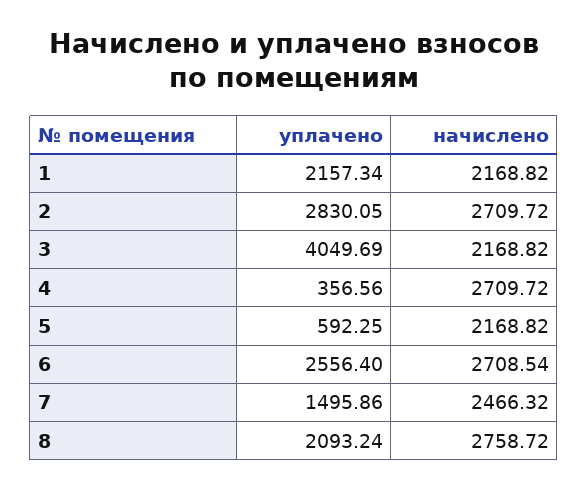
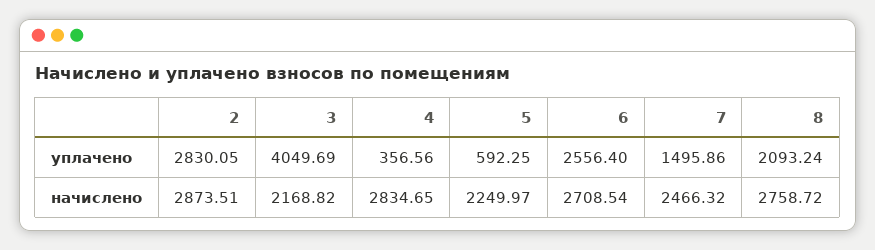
  {
    "уплачено": {
-     "1": 2157.34,
      "2": 2830.05,
      "3": 4049.69,
      "4": 356.56,
      "5": 592.25,
      "6": 2556.4,
      "7": 1495.86,
      "8": 2093.24
    },
    "начислено": {
-     "1": 2168.82,
-     "2": 2709.72,
+     "2": 2873.51,
      "3": 2168.82,
-     "4": 2709.72,
+     "4": 2834.65,
-     "5": 2168.82,
+     "5": 2249.97,
      "6": 2708.54,
      "7": 2466.32,
      "8": 2758.72
    }
  }

